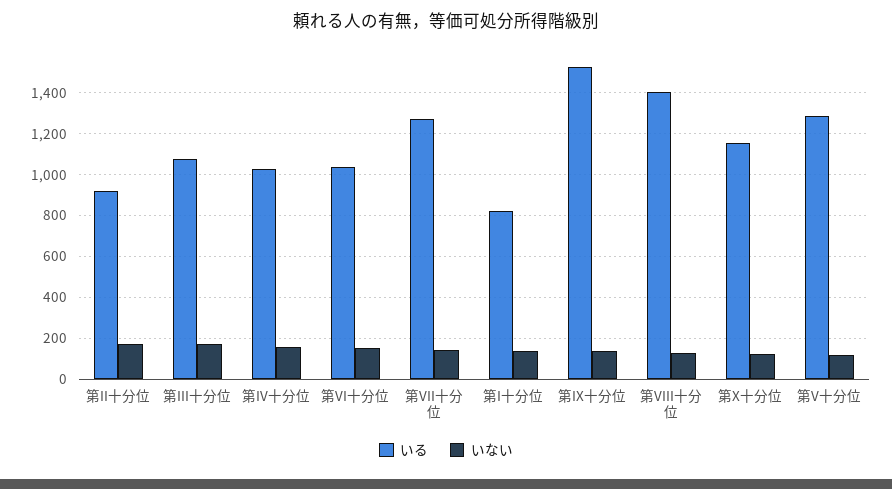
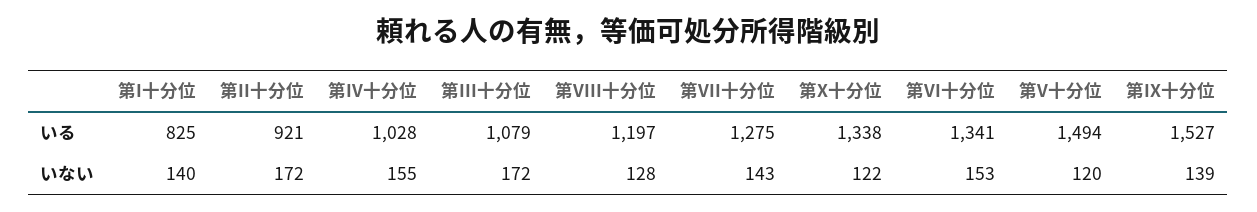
  {
    "いる": {
      "第II十分位": 921,
      "第III十分位": 1079,
      "第IV十分位": 1028,
-     "第VI十分位": 1050,
+     "第VI十分位": 1341,
      "第VII十分位": 1275,
      "第I十分位": 825,
      "第IX十分位": 1527,
-     "第VIII十分位": 1400,
+     "第VIII十分位": 1197,
-     "第X十分位": 1150,
+     "第X十分位": 1338,
-     "第V十分位": 1300
+     "第V十分位": 1494
    },
    "いない": {
      "第II十分位": 172,
      "第III十分位": 172,
      "第IV十分位": 155,
      "第VI十分位": 153,
      "第VII十分位": 143,
      "第I十分位": 140,
      "第IX十分位": 139,
      "第VIII十分位": 128,
      "第X十分位": 122,
      "第V十分位": 120
    }
  }

